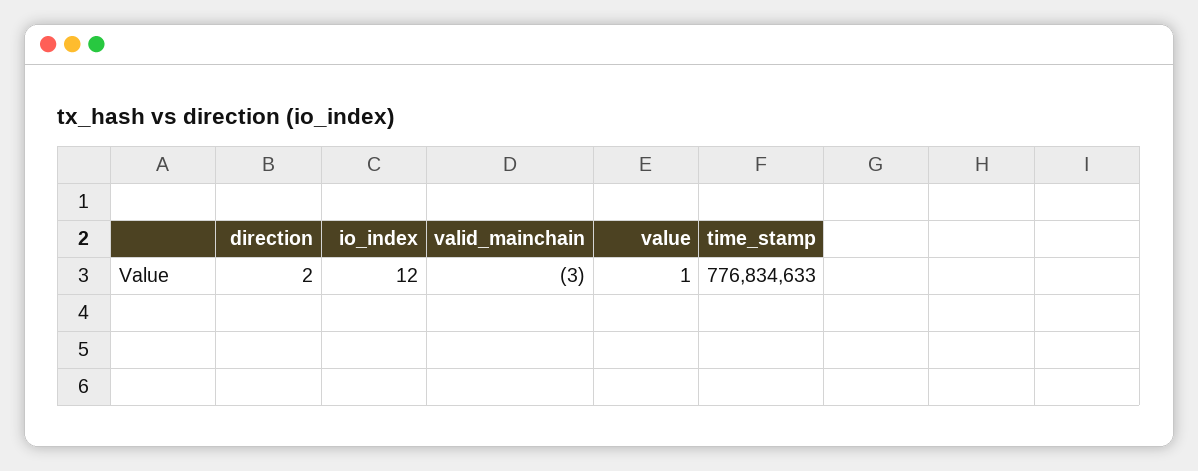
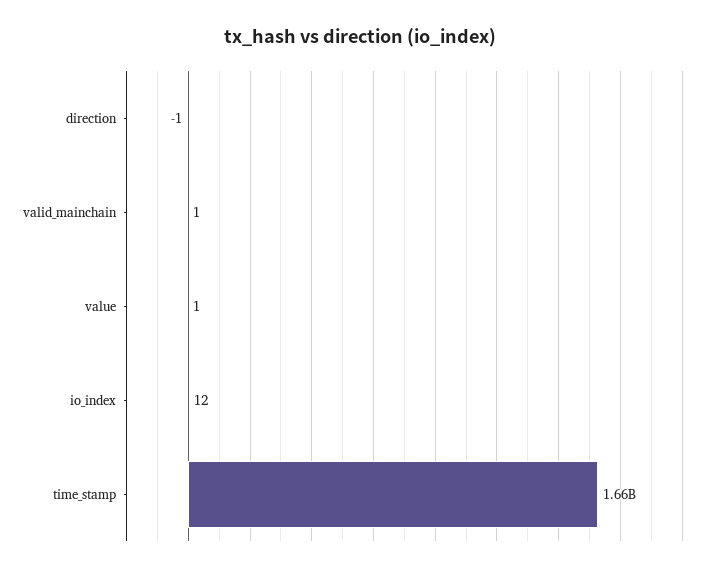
  {
-   "direction": 2,
+   "direction": -1,
    "io_index": 12,
-   "valid_mainchain": -3,
+   "valid_mainchain": 1,
    "value": 1,
-   "time_stamp": 776834633
+   "time_stamp": 1660000000
  }

